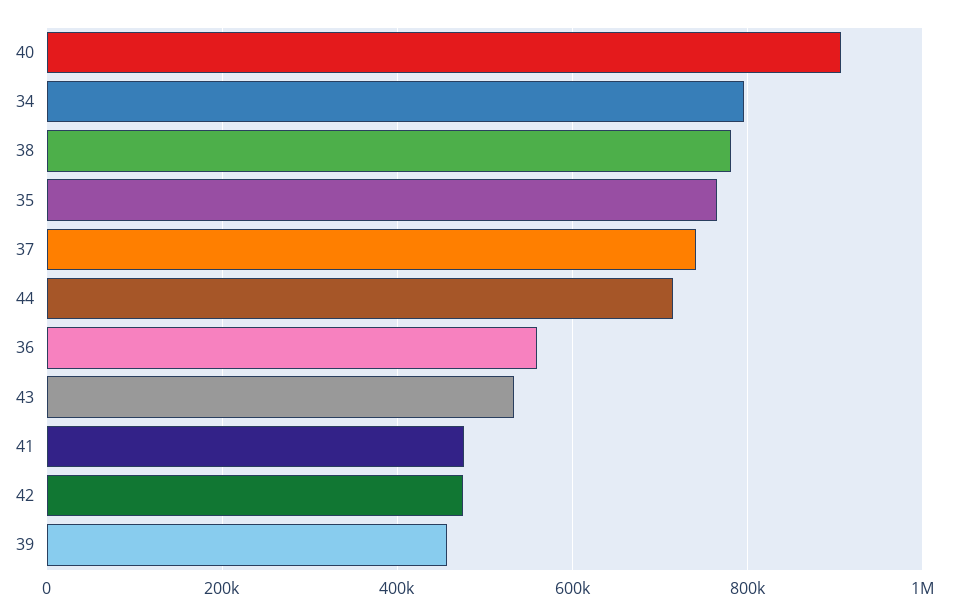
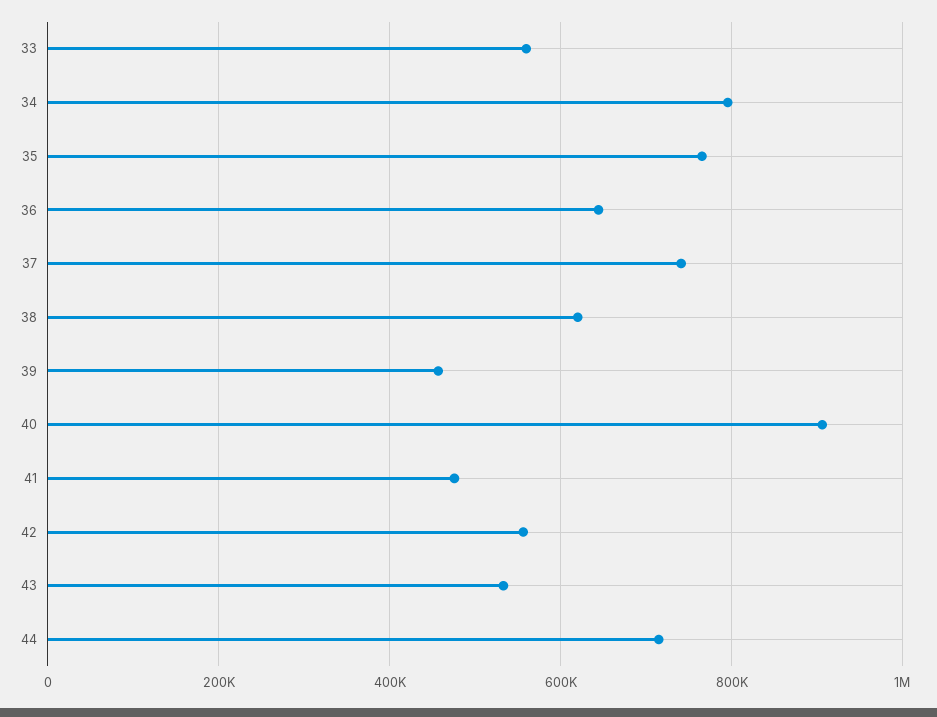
  {
    "40": 900000,
    "34": 800000,
-   "38": 780000,
+   "38": 620000,
    "35": 760000,
    "37": 740000,
    "44": 720000,
-   "36": 560000,
+   "36": 640000,
    "43": 540000,
    "41": 480000,
-   "42": 480000,
+   "42": 560000,
-   "39": 460000
+   "39": 460000,
+   "33": 560000
  }

